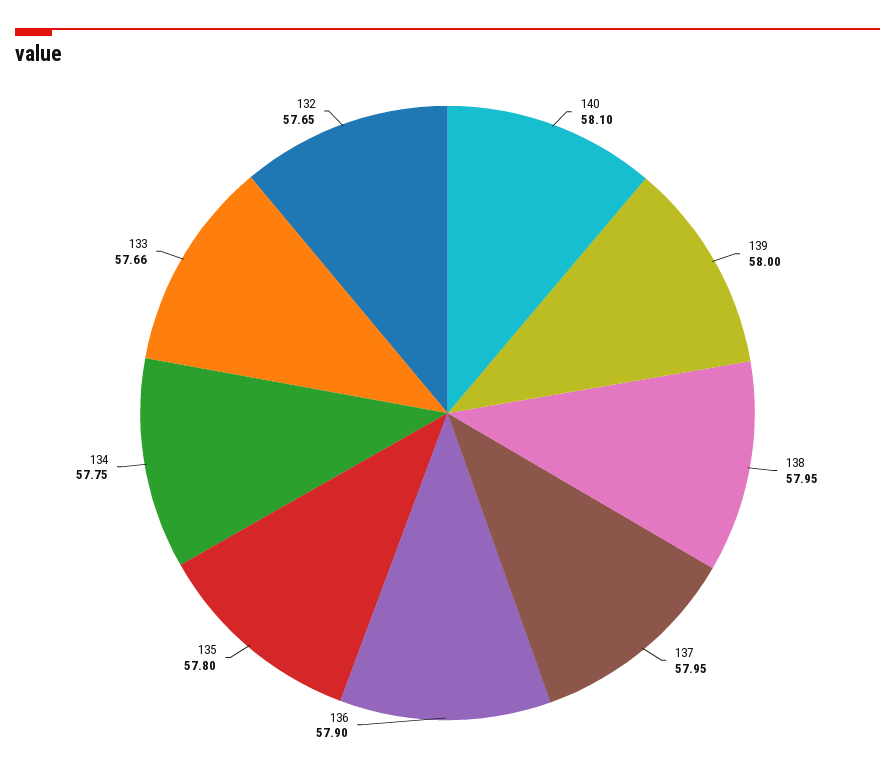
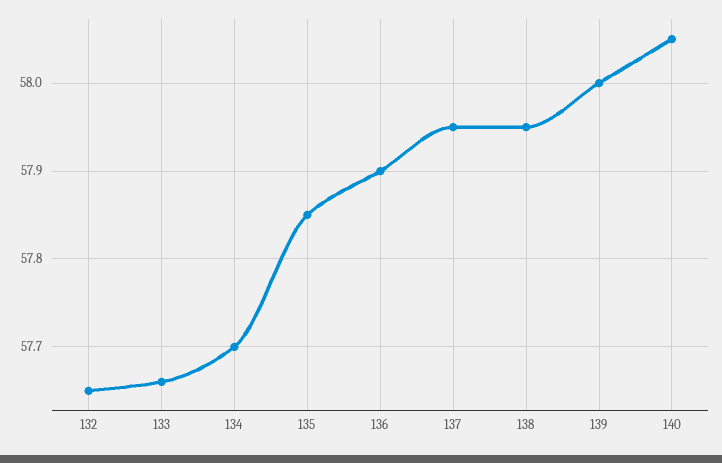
  {
-   "140": 58.1,
+   "140": 58.05,
    "139": 58,
    "138": 57.95,
    "137": 57.95,
    "136": 57.9,
-   "135": 57.8,
+   "135": 57.85,
-   "134": 57.75,
+   "134": 57.7,
    "133": 57.66,
    "132": 57.65
  }

